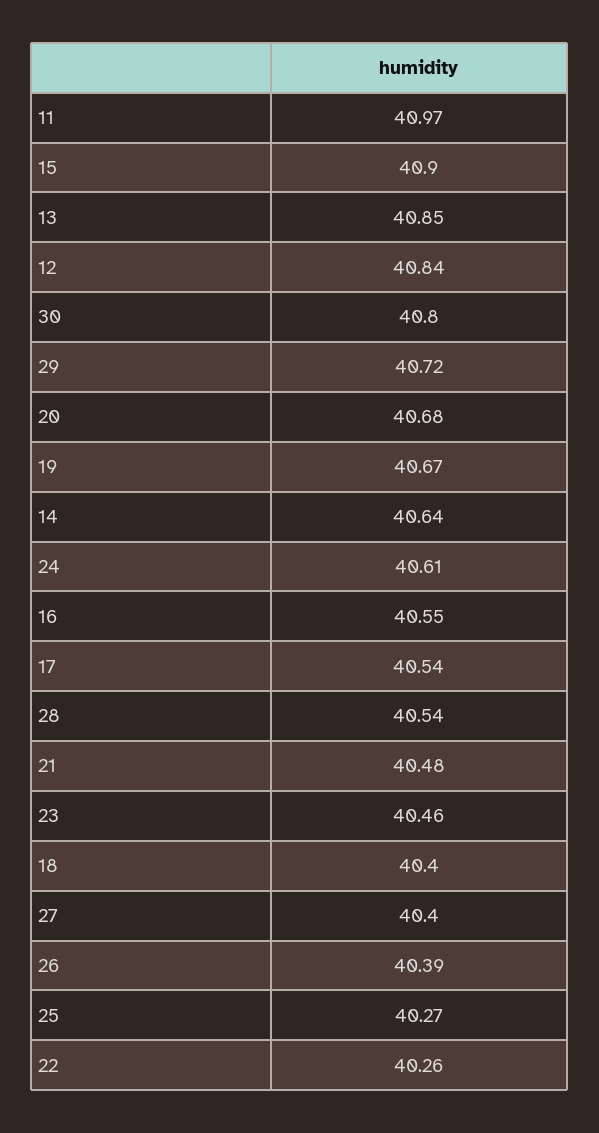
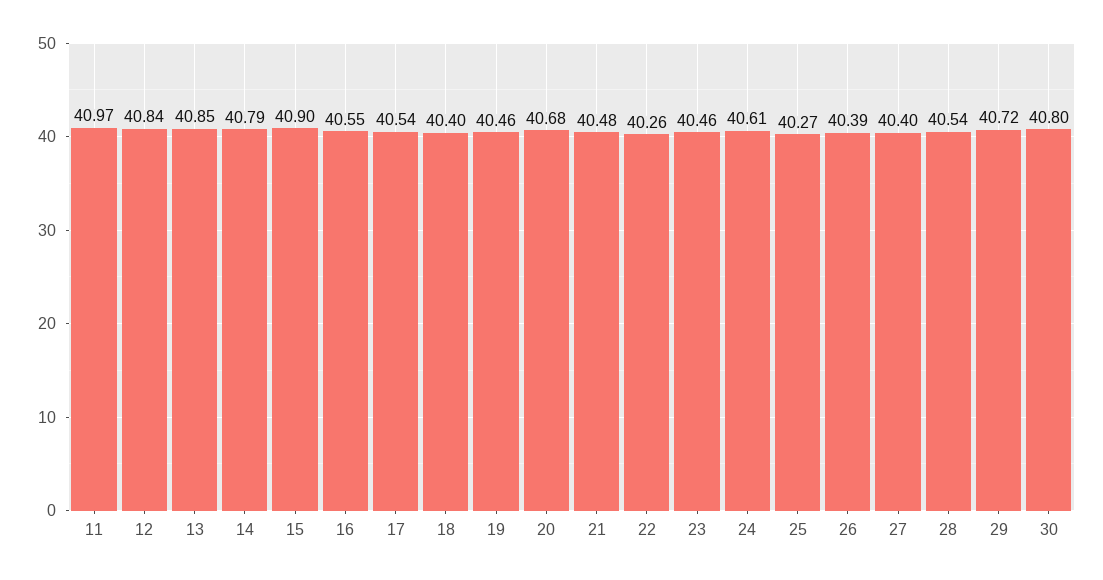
  {
    "11": 40.97,
    "15": 40.9,
    "13": 40.85,
    "12": 40.84,
    "30": 40.8,
    "29": 40.72,
    "20": 40.68,
-   "19": 40.67,
+   "19": 40.46,
-   "14": 40.64,
+   "14": 40.79,
    "24": 40.61,
    "16": 40.55,
    "17": 40.54,
    "28": 40.54,
    "21": 40.48,
    "23": 40.46,
    "18": 40.4,
    "27": 40.4,
    "26": 40.39,
    "25": 40.27,
    "22": 40.26
  }

